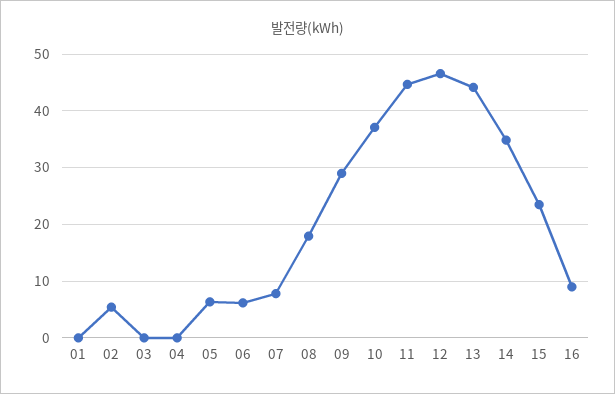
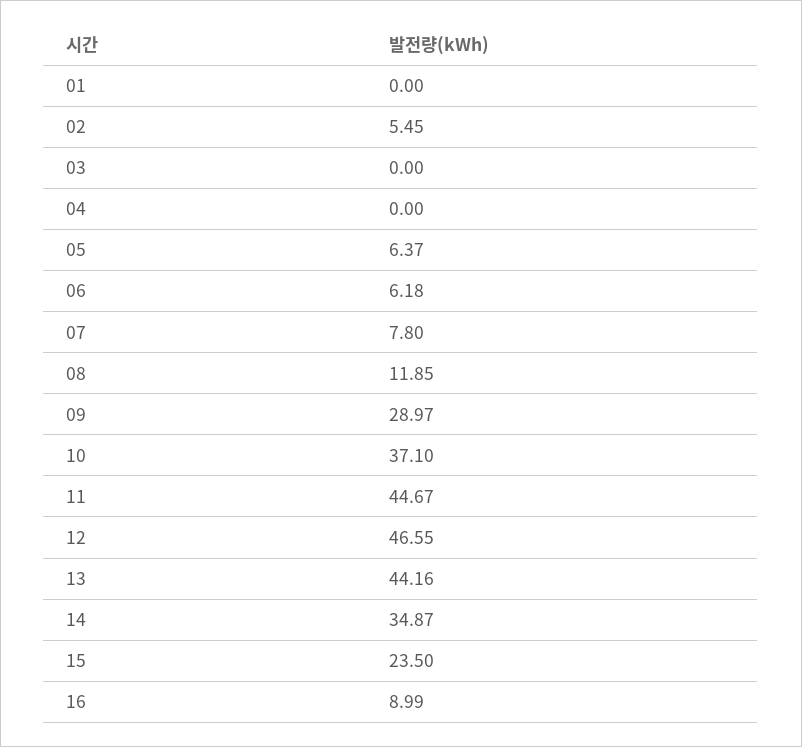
  {
    "01": 0,
    "02": 5.45,
    "03": 0,
    "04": 0,
    "05": 6.37,
    "06": 6.18,
    "07": 7.8,
-   "08": 18,
+   "08": 11.85,
    "09": 28.97,
    "10": 37.1,
    "11": 44.67,
    "12": 46.55,
    "13": 44.16,
    "14": 34.87,
    "15": 23.5,
    "16": 8.99
  }

